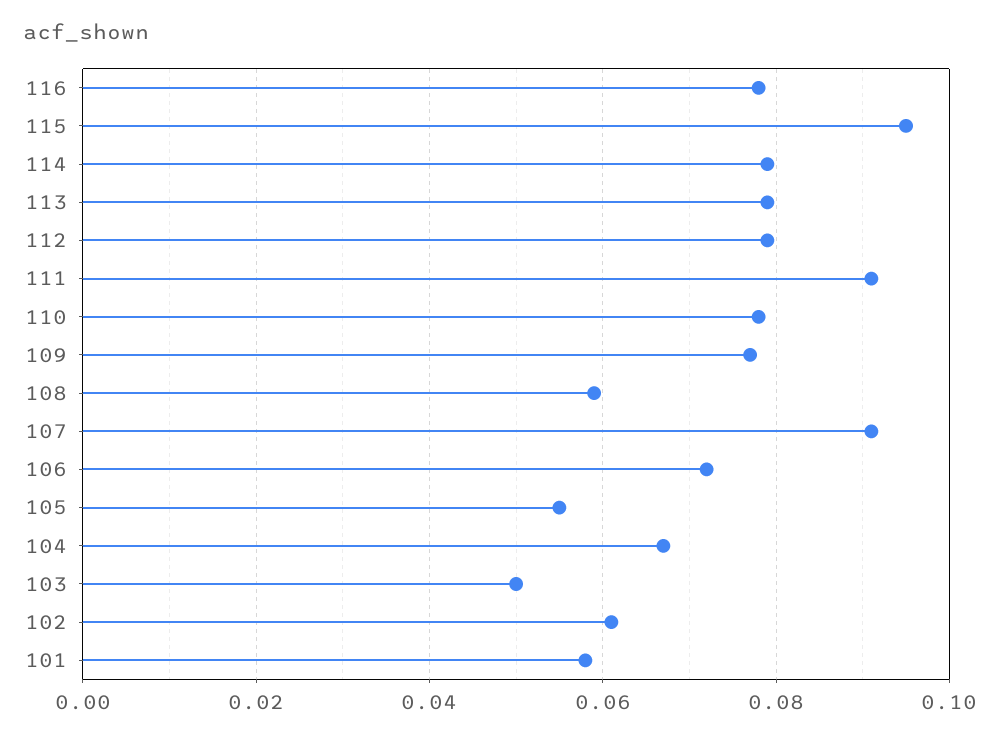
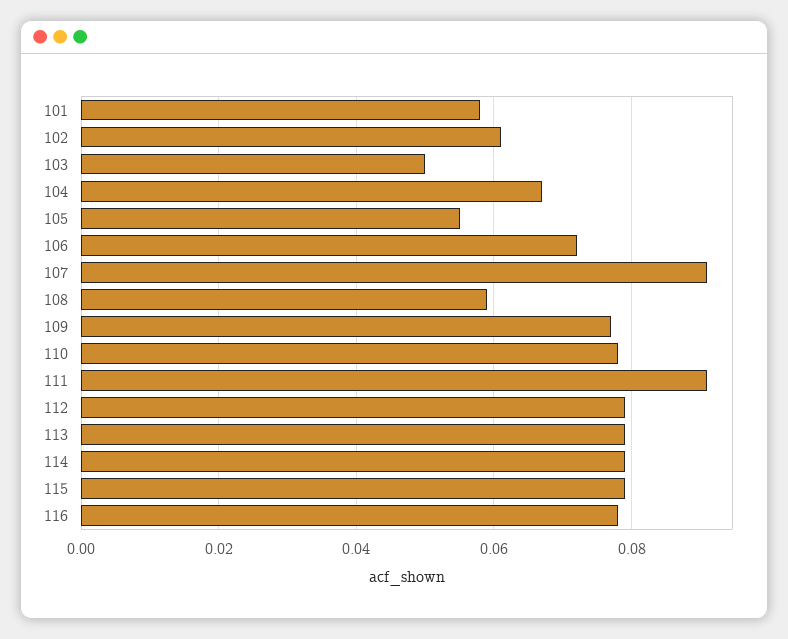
  {
    "116": 0.08,
-   "115": 0.095,
+   "115": 0.08,
    "114": 0.08,
    "113": 0.08,
    "112": 0.08,
    "111": 0.09,
    "110": 0.08,
    "109": 0.075,
    "108": 0.06,
    "107": 0.09,
    "106": 0.07,
    "105": 0.055,
    "104": 0.065,
    "103": 0.05,
    "102": 0.06,
    "101": 0.06
  }

